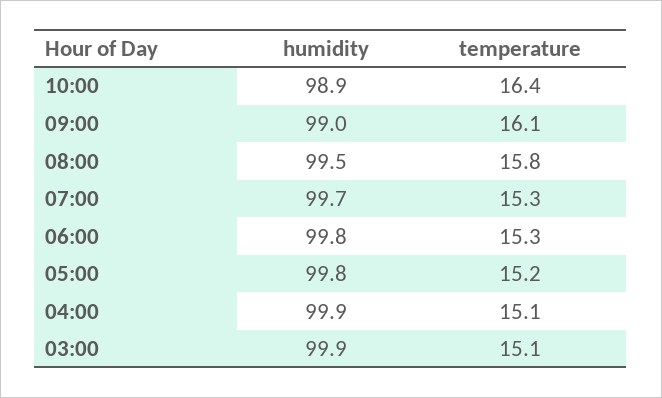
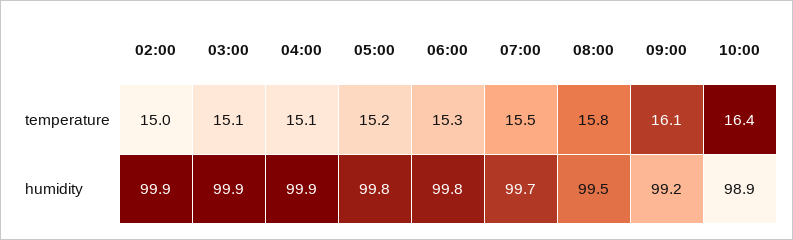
  {
    "humidity": {
      "10:00": 98.9,
-     "09:00": 99,
+     "09:00": 99.2,
      "08:00": 99.5,
      "07:00": 99.7,
      "06:00": 99.8,
      "05:00": 99.8,
      "04:00": 99.9,
-     "03:00": 99.9
+     "03:00": 99.9,
+     "02:00": 99.9
    },
    "temperature": {
      "10:00": 16.4,
      "09:00": 16.1,
      "08:00": 15.8,
-     "07:00": 15.3,
+     "07:00": 15.5,
      "06:00": 15.3,
      "05:00": 15.2,
      "04:00": 15.1,
-     "03:00": 15.1
+     "03:00": 15.1,
+     "02:00": 15
    }
  }

